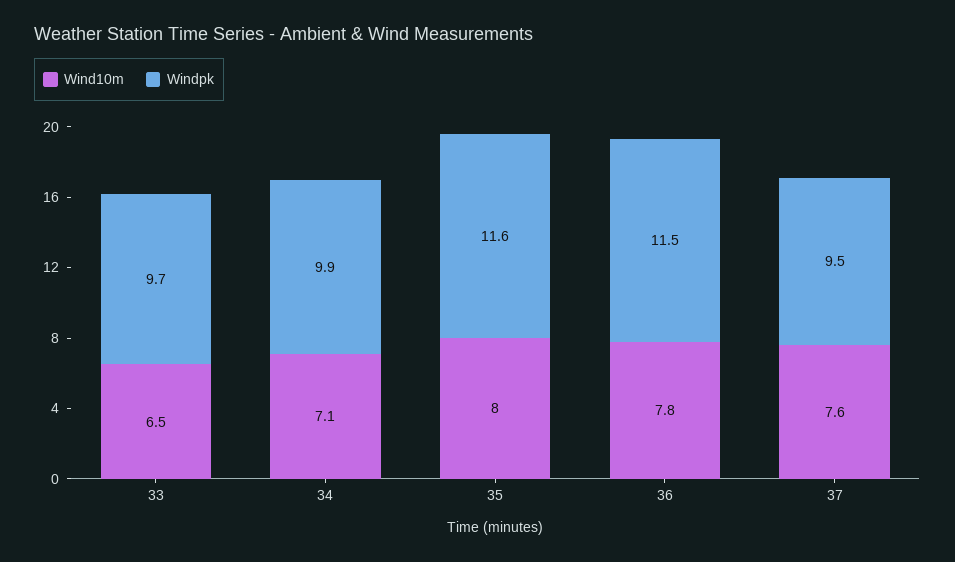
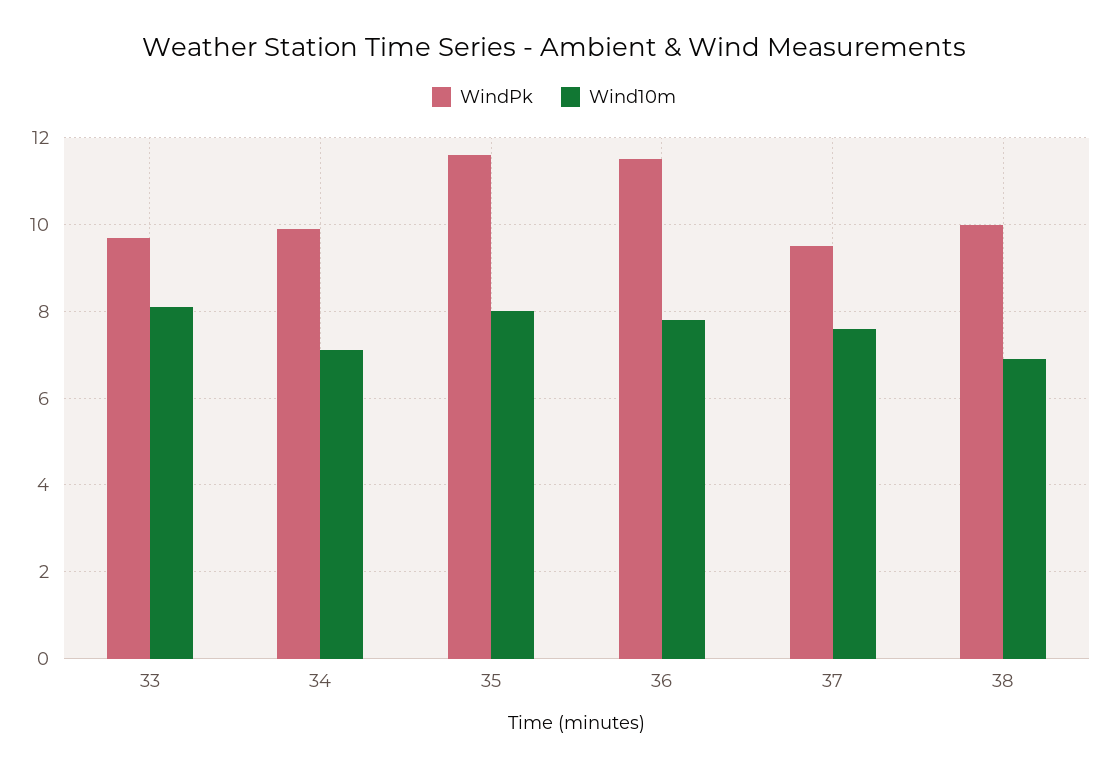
  {
    "Wind10m": {
-     "33": 6.5,
+     "33": 8,
      "34": 7.1,
      "35": 8,
      "36": 7.8,
-     "37": 7.6
+     "37": 7.6,
+     "38": 7
    },
    "Windpk": {
      "33": 9.7,
      "34": 9.9,
      "35": 11.6,
      "36": 11.5,
-     "37": 9.5
+     "37": 9.5,
+     "38": 10
    }
  }

